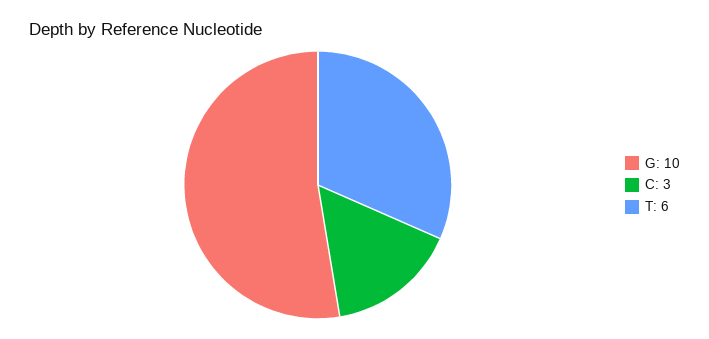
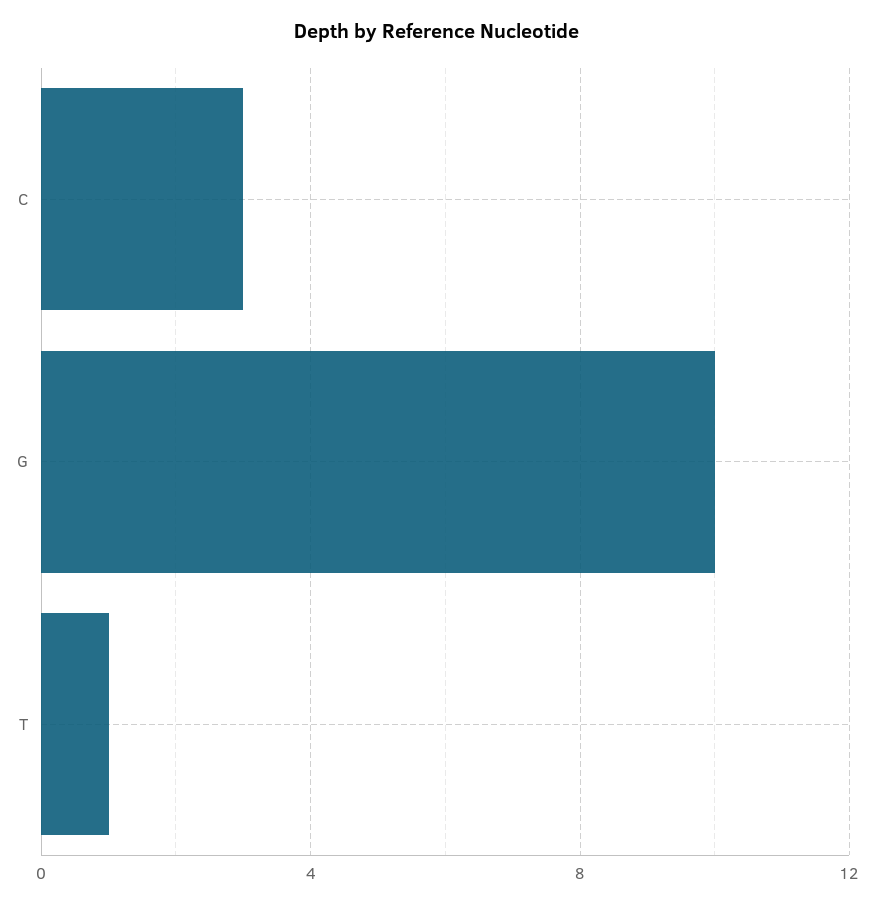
  {
    "G": 10,
    "C": 3,
-   "T": 6
+   "T": 1
  }

